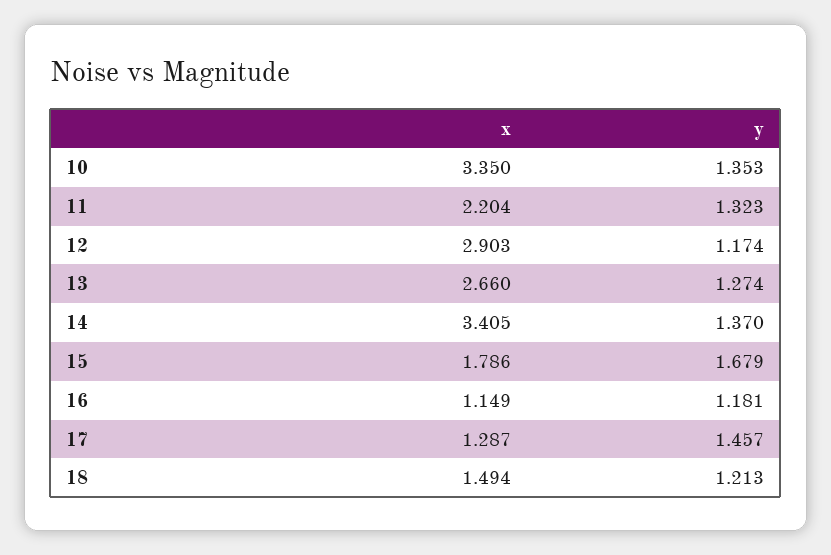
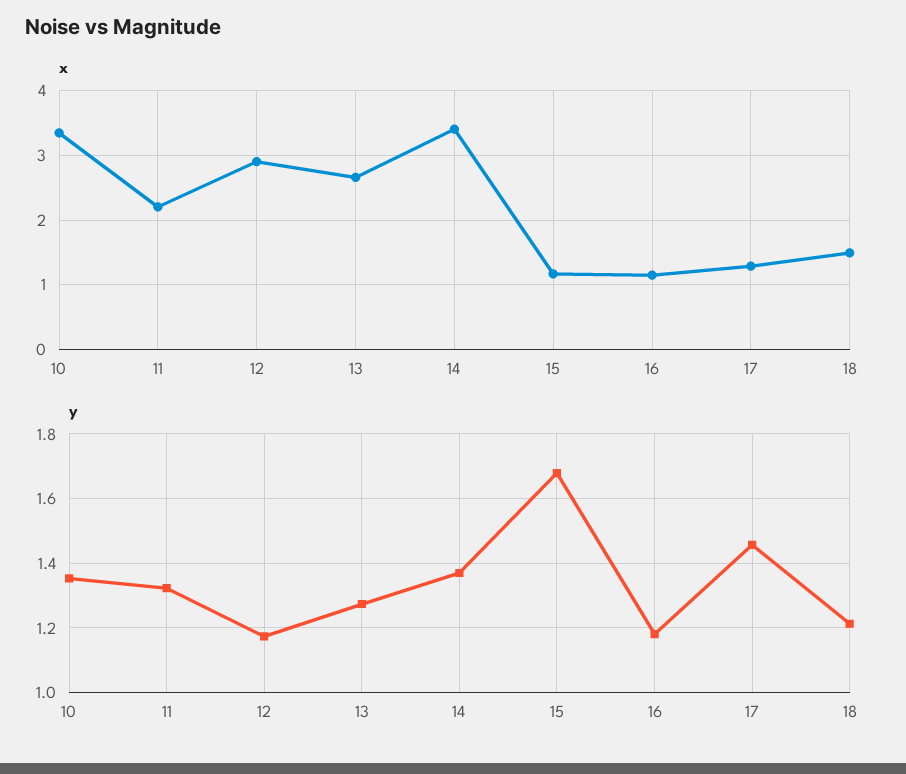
  {
    "x": {
      "10": 3.35,
      "11": 2.204,
      "12": 2.903,
      "13": 2.66,
      "14": 3.405,
-     "15": 1.786,
+     "15": 1.2,
      "16": 1.149,
      "17": 1.287,
      "18": 1.494
    },
    "y": {
      "10": 1.353,
      "11": 1.323,
      "12": 1.174,
      "13": 1.274,
      "14": 1.37,
      "15": 1.679,
      "16": 1.181,
      "17": 1.457,
      "18": 1.213
    }
  }

